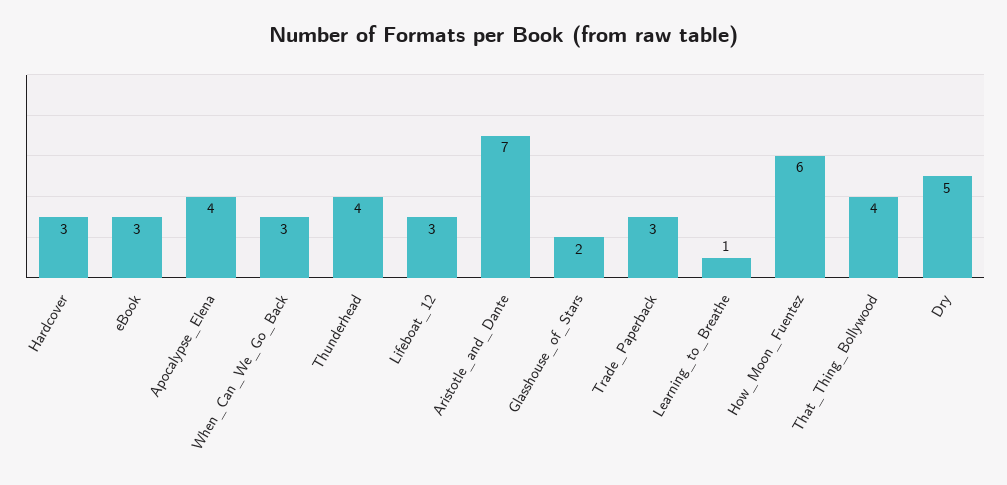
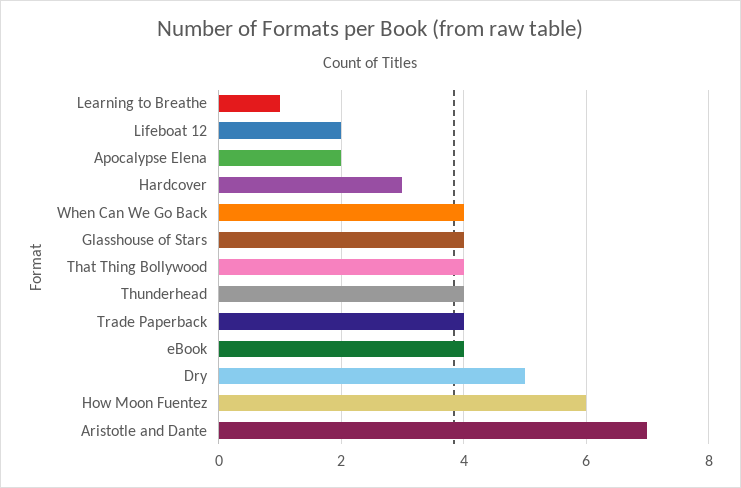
  {
    "Hardcover": 3,
-   "eBook": 3,
+   "eBook": 4,
-   "Apocalypse_Elena": 4,
+   "Apocalypse_Elena": 2,
-   "When_Can_We_Go_Back": 3,
+   "When_Can_We_Go_Back": 4,
    "Thunderhead": 4,
-   "Lifeboat_12": 3,
+   "Lifeboat_12": 2,
    "Aristotle_and_Dante": 7,
-   "Glasshouse_of_Stars": 2,
+   "Glasshouse_of_Stars": 4,
-   "Trade_Paperback": 3,
+   "Trade_Paperback": 4,
    "Learning_to_Breathe": 1,
    "How_Moon_Fuentez": 6,
    "That_Thing_Bollywood": 4,
    "Dry": 5
  }

